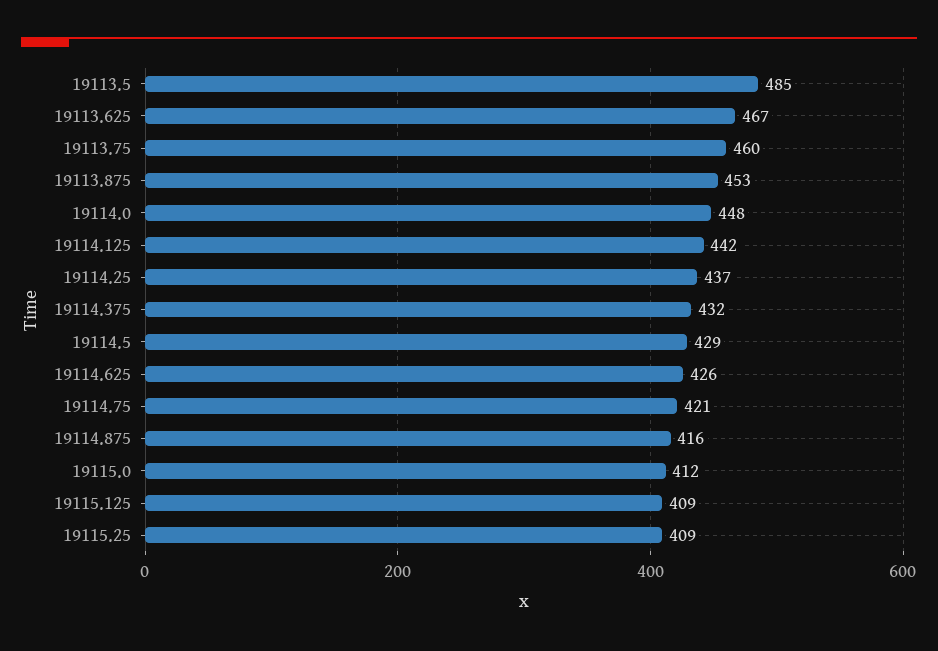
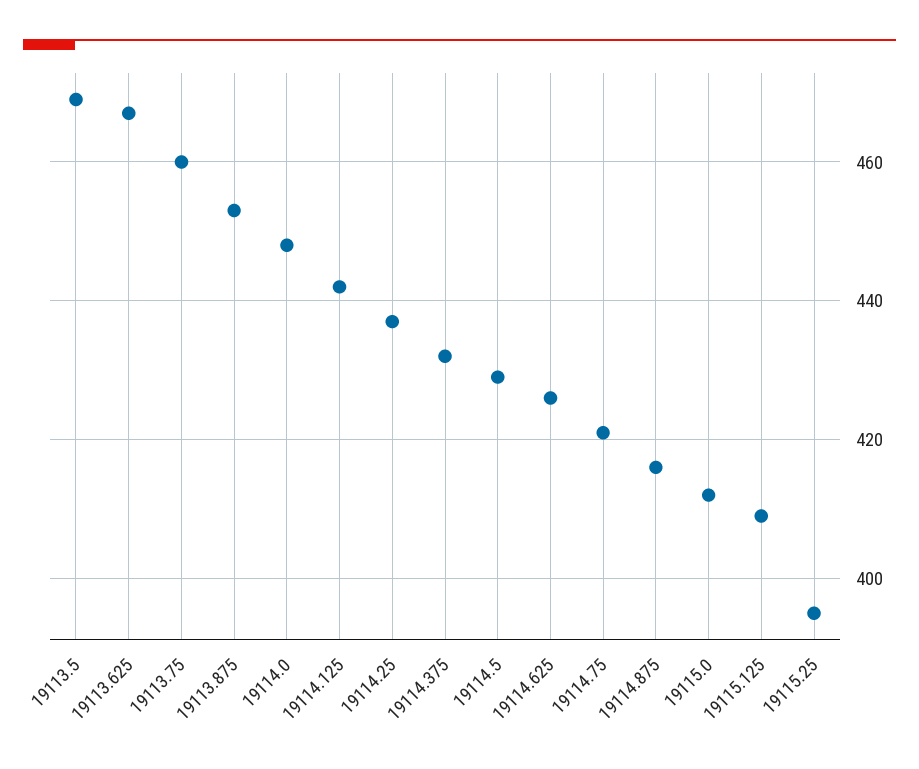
  {
-   "19113.5": 485,
+   "19113.5": 470,
    "19113.625": 467,
    "19113.75": 460,
    "19113.875": 453,
    "19114.0": 448,
    "19114.125": 442,
    "19114.25": 437,
    "19114.375": 432,
    "19114.5": 429,
    "19114.625": 426,
    "19114.75": 421,
    "19114.875": 416,
    "19115.0": 412,
    "19115.125": 409,
-   "19115.25": 409
+   "19115.25": 395
  }

